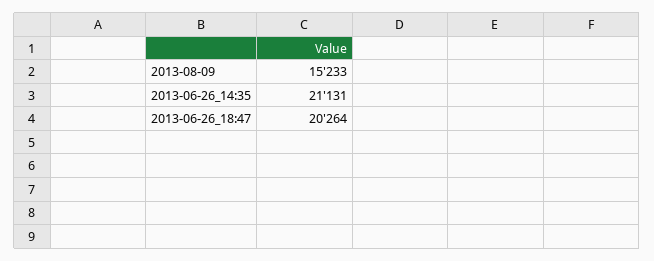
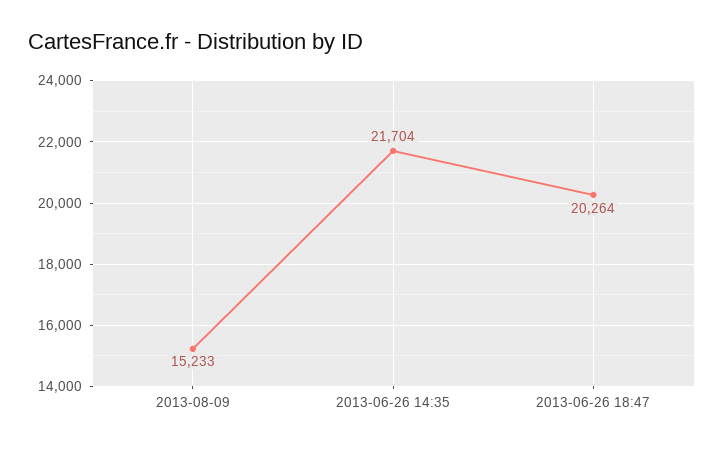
  {
    "2013-08-09": 15233,
-   "2013-06-26_14:35": 21131,
+   "2013-06-26_14:35": 21704,
    "2013-06-26_18:47": 20264
  }

